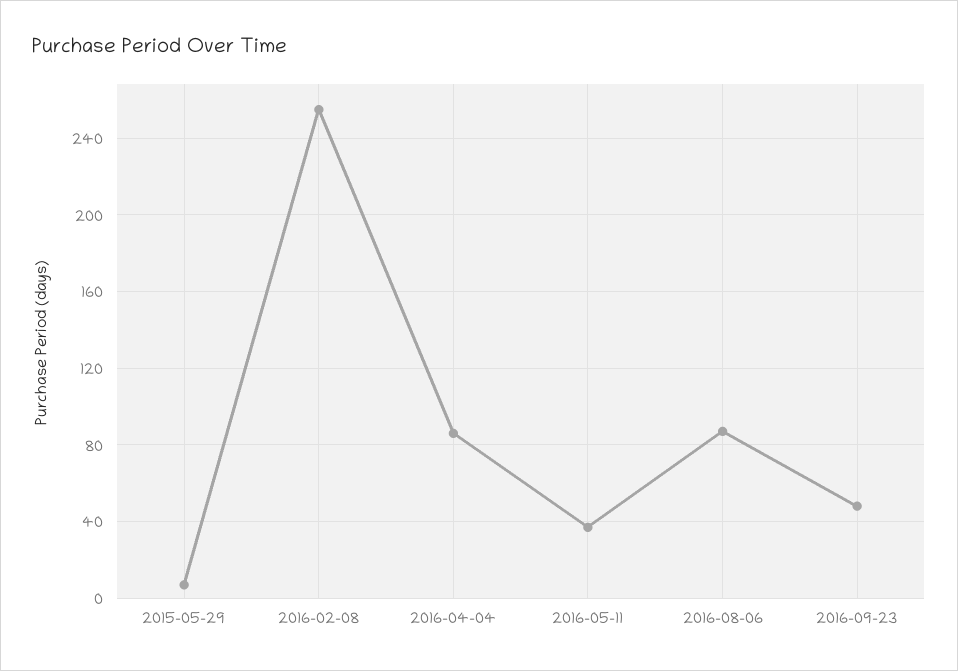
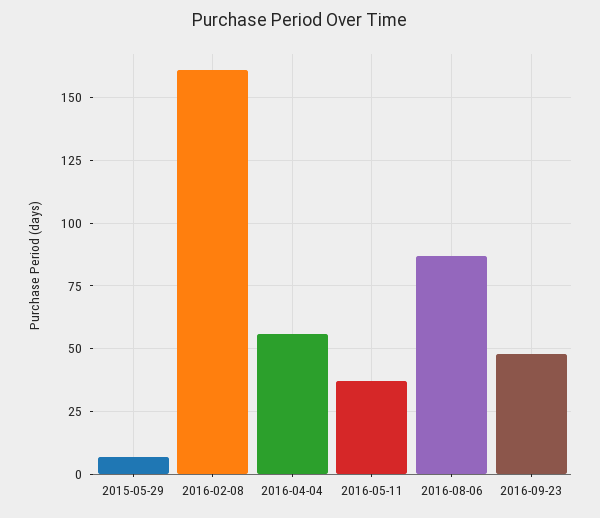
  {
    "2015-05-29": 5,
-   "2016-02-08": 255,
+   "2016-02-08": 160,
-   "2016-04-04": 85,
+   "2016-04-04": 55,
    "2016-05-11": 35,
    "2016-08-06": 85,
    "2016-09-23": 50
  }

